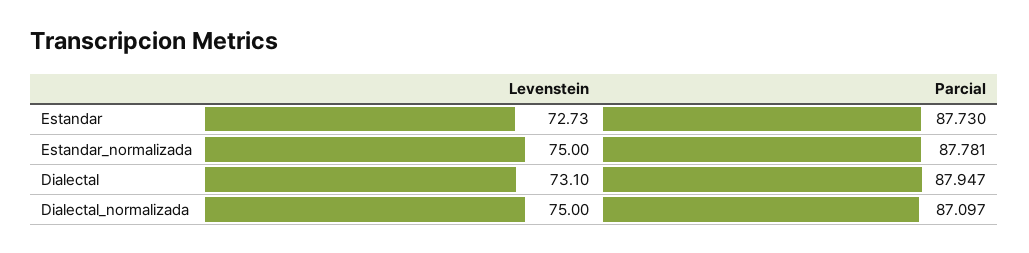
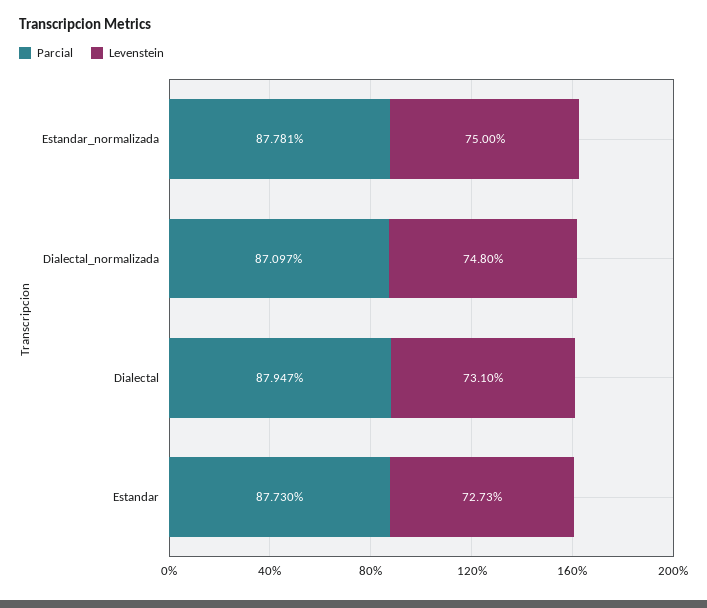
  {
    "Levenstein": {
      "Estandar": 72.73,
      "Estandar_normalizada": 75,
      "Dialectal": 73.1,
-     "Dialectal_normalizada": 75
+     "Dialectal_normalizada": 74.8
    },
    "Parcial": {
      "Estandar": 87.73,
      "Estandar_normalizada": 87.781,
      "Dialectal": 87.947,
      "Dialectal_normalizada": 87.097
    }
  }

